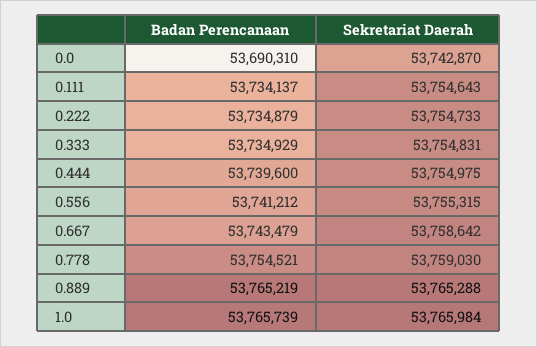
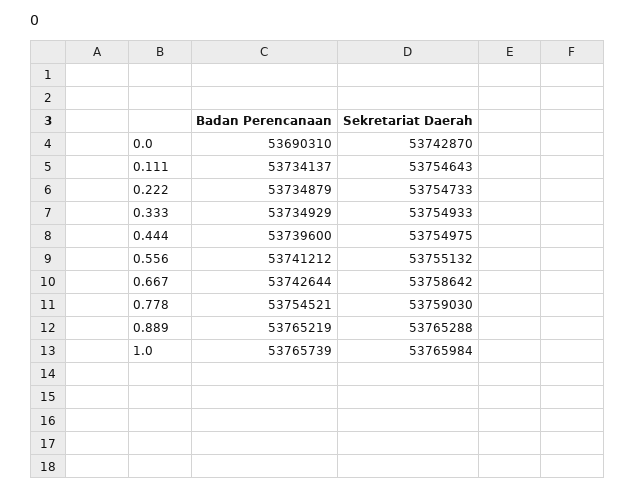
  {
    "Badan Perencanaan": {
      "0.0": 53690310,
      "0.111": 53734137,
      "0.222": 53734879,
      "0.333": 53734929,
      "0.444": 53739600,
      "0.556": 53741212,
-     "0.667": 53743479,
+     "0.667": 53742644,
      "0.778": 53754521,
      "0.889": 53765219,
      "1.0": 53765739
    },
    "Sekretariat Daerah": {
      "0.0": 53742870,
      "0.111": 53754643,
      "0.222": 53754733,
-     "0.333": 53754831,
+     "0.333": 53754933,
      "0.444": 53754975,
-     "0.556": 53755315,
+     "0.556": 53755132,
      "0.667": 53758642,
      "0.778": 53759030,
      "0.889": 53765288,
      "1.0": 53765984
    }
  }

